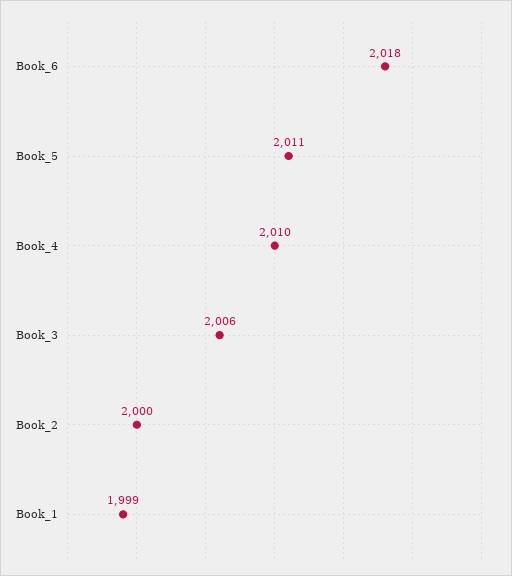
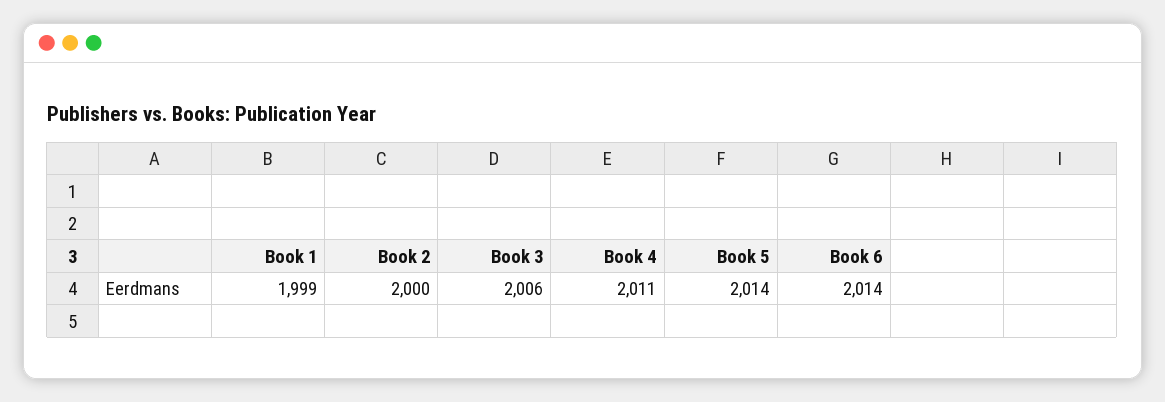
  {
-   "Book_6": 2018,
+   "Book_6": 2014,
-   "Book_5": 2011,
+   "Book_5": 2014,
-   "Book_4": 2010,
+   "Book_4": 2011,
    "Book_3": 2006,
    "Book_2": 2000,
    "Book_1": 1999
  }

